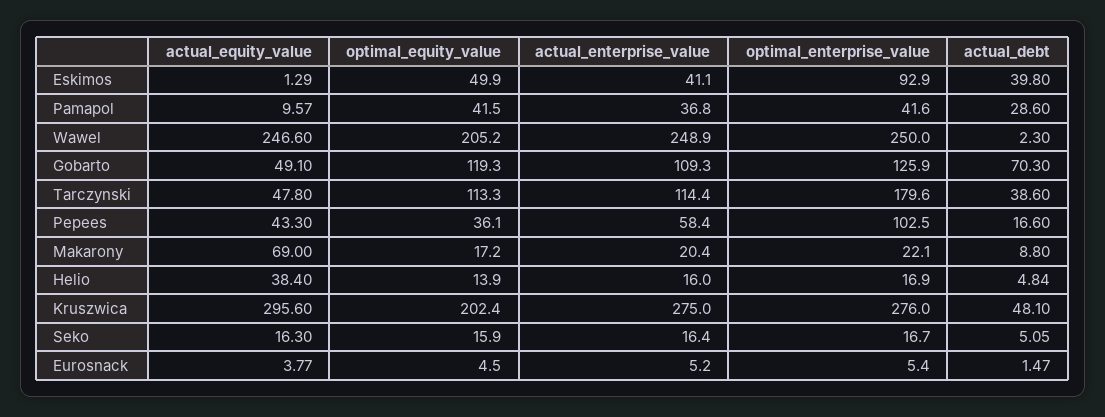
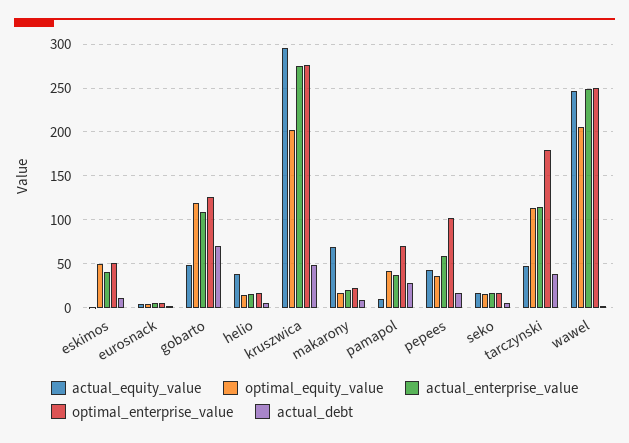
  {
    "actual_equity_value": {
      "Eskimos": 1.29,
      "Pamapol": 9.57,
      "Wawel": 246.6,
      "Gobarto": 49.1,
      "Tarczynski": 47.8,
      "Pepees": 43.3,
      "Makarony": 69,
      "Helio": 38.4,
      "Kruszwica": 295.6,
      "Seko": 16.3,
      "Eurosnack": 3.77
    },
    "optimal_equity_value": {
      "Eskimos": 49.9,
      "Pamapol": 41.5,
      "Wawel": 205.2,
      "Gobarto": 119.3,
      "Tarczynski": 113.3,
      "Pepees": 36.1,
      "Makarony": 17.2,
      "Helio": 13.9,
      "Kruszwica": 202.4,
      "Seko": 15.9,
      "Eurosnack": 4.5
    },
    "actual_enterprise_value": {
      "Eskimos": 41.1,
      "Pamapol": 36.8,
      "Wawel": 248.9,
      "Gobarto": 109.3,
      "Tarczynski": 114.4,
      "Pepees": 58.4,
      "Makarony": 20.4,
      "Helio": 16,
      "Kruszwica": 275,
      "Seko": 16.4,
      "Eurosnack": 5.2
    },
    "optimal_enterprise_value": {
-     "Eskimos": 92.9,
+     "Eskimos": 50,
-     "Pamapol": 41.6,
+     "Pamapol": 70,
      "Wawel": 250,
      "Gobarto": 125.9,
      "Tarczynski": 179.6,
      "Pepees": 102.5,
      "Makarony": 22.1,
      "Helio": 16.9,
      "Kruszwica": 276,
      "Seko": 16.7,
      "Eurosnack": 5.4
    },
    "actual_debt": {
-     "Eskimos": 39.8,
+     "Eskimos": 10,
      "Pamapol": 28.6,
      "Wawel": 2.3,
      "Gobarto": 70.3,
      "Tarczynski": 38.6,
      "Pepees": 16.6,
      "Makarony": 8.8,
      "Helio": 4.84,
      "Kruszwica": 48.1,
      "Seko": 5.05,
      "Eurosnack": 1.47
    }
  }

